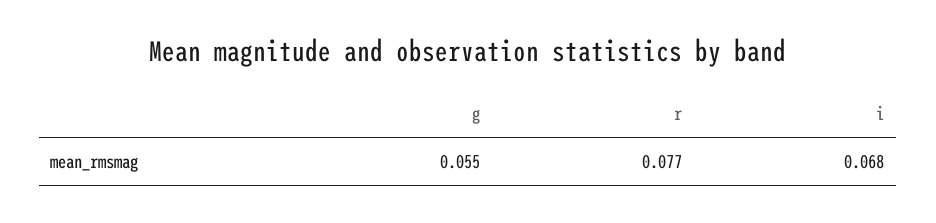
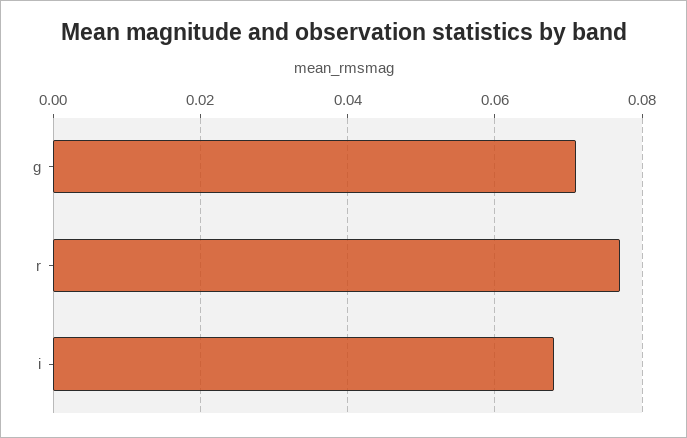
  {
-   "g": 0.055,
+   "g": 0.07,
    "r": 0.077,
    "i": 0.068
  }

